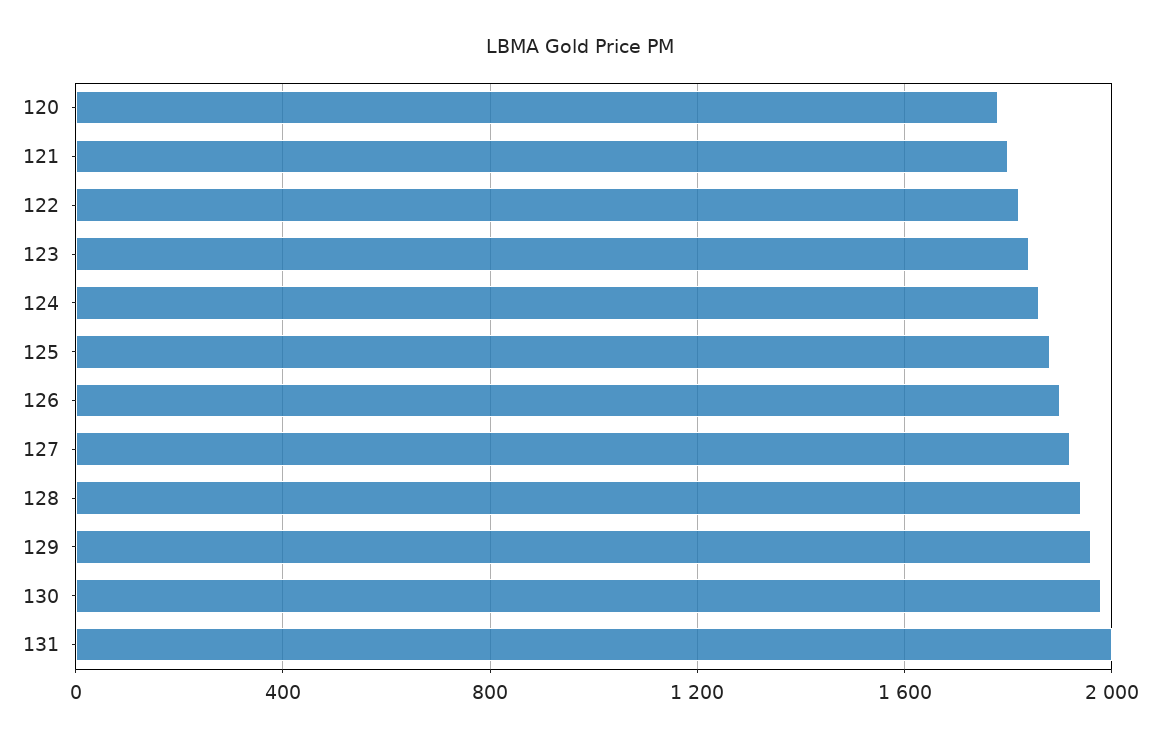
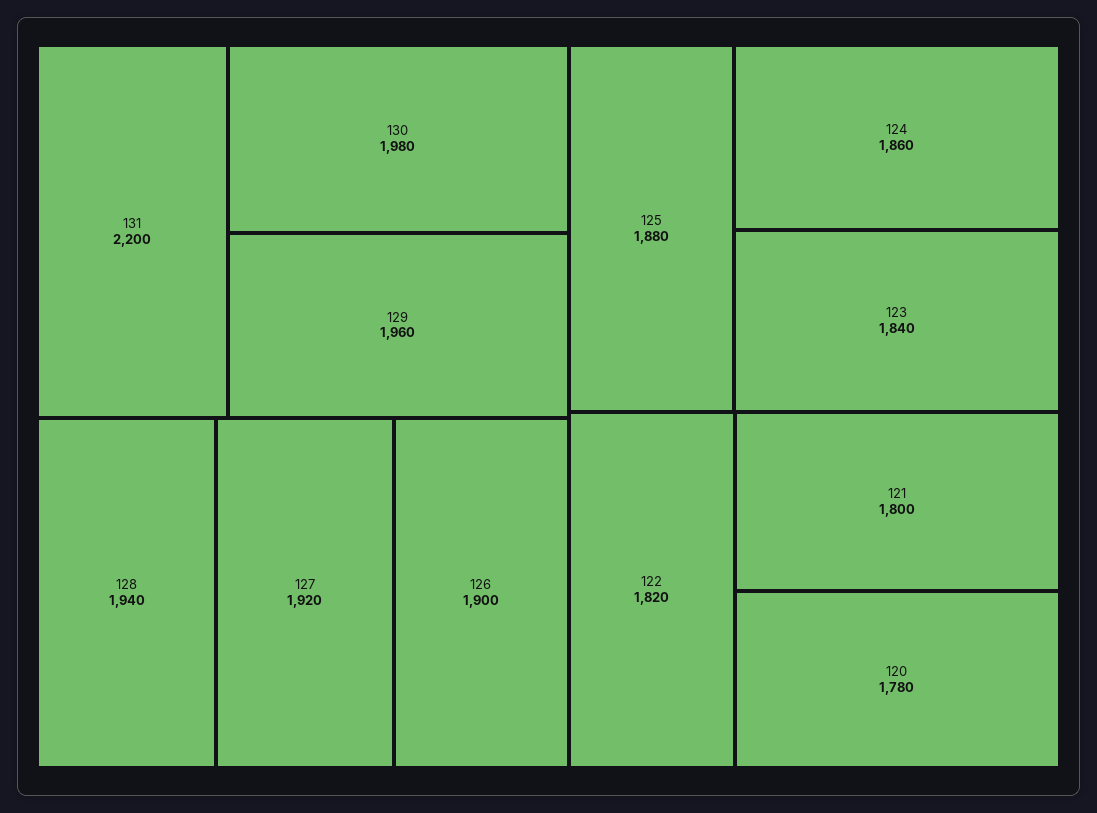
  {
    "120": 1780,
    "121": 1800,
    "122": 1820,
    "123": 1840,
    "124": 1860,
    "125": 1880,
    "126": 1900,
    "127": 1920,
    "128": 1940,
    "129": 1960,
    "130": 1980,
-   "131": 2000
+   "131": 2200
  }

